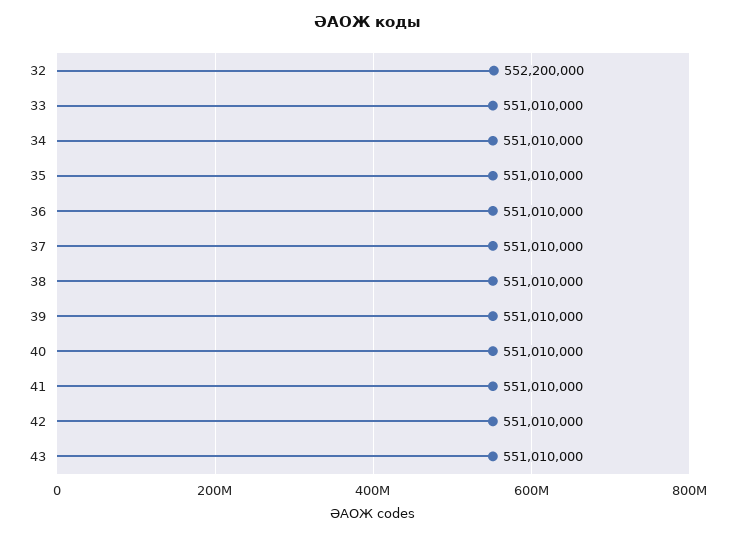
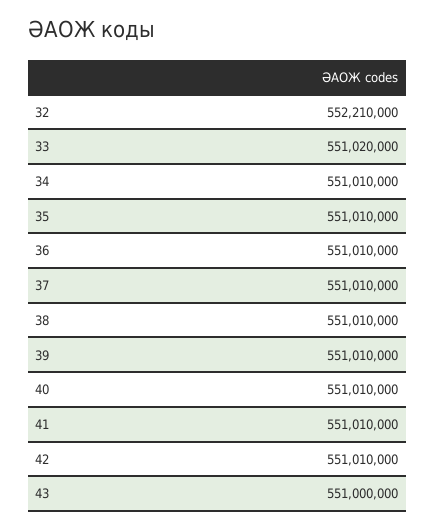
  {
-   "32": 552200000,
+   "32": 552210000,
-   "33": 551010000,
+   "33": 551020000,
    "34": 551010000,
    "35": 551010000,
    "36": 551010000,
    "37": 551010000,
    "38": 551010000,
    "39": 551010000,
    "40": 551010000,
    "41": 551010000,
    "42": 551010000,
-   "43": 551010000
+   "43": 551000000
  }

